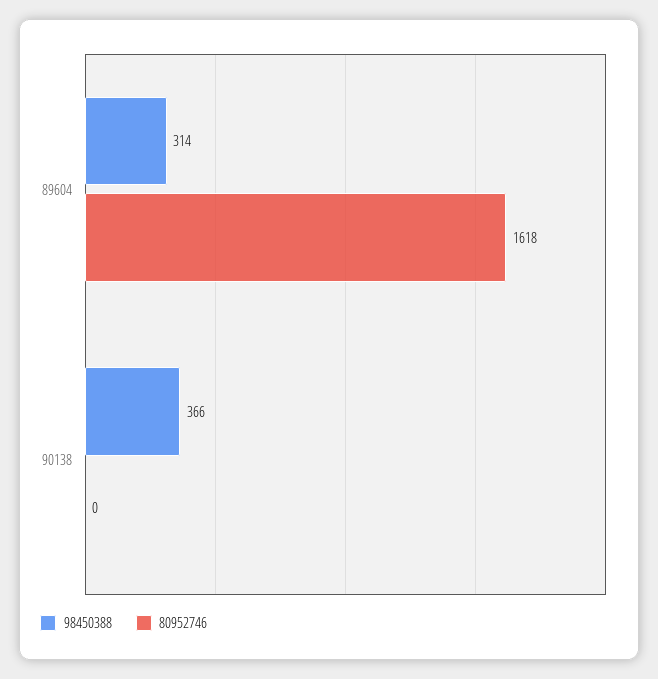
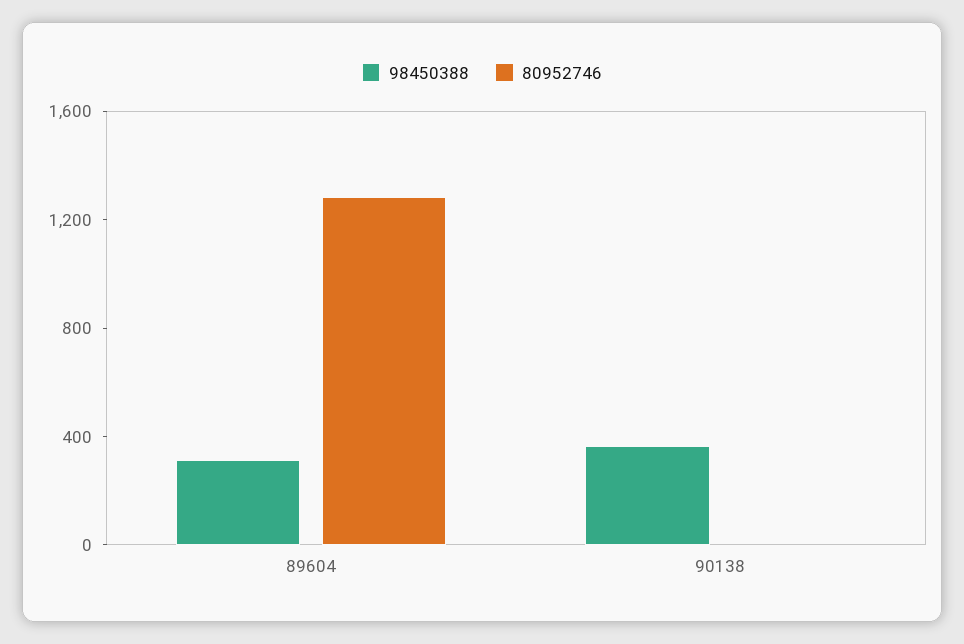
  {
    "98450388": {
      "89604": 314,
      "90138": 366
    },
    "80952746": {
-     "89604": 1618,
+     "89604": 1300,
      "90138": 0
    }
  }

